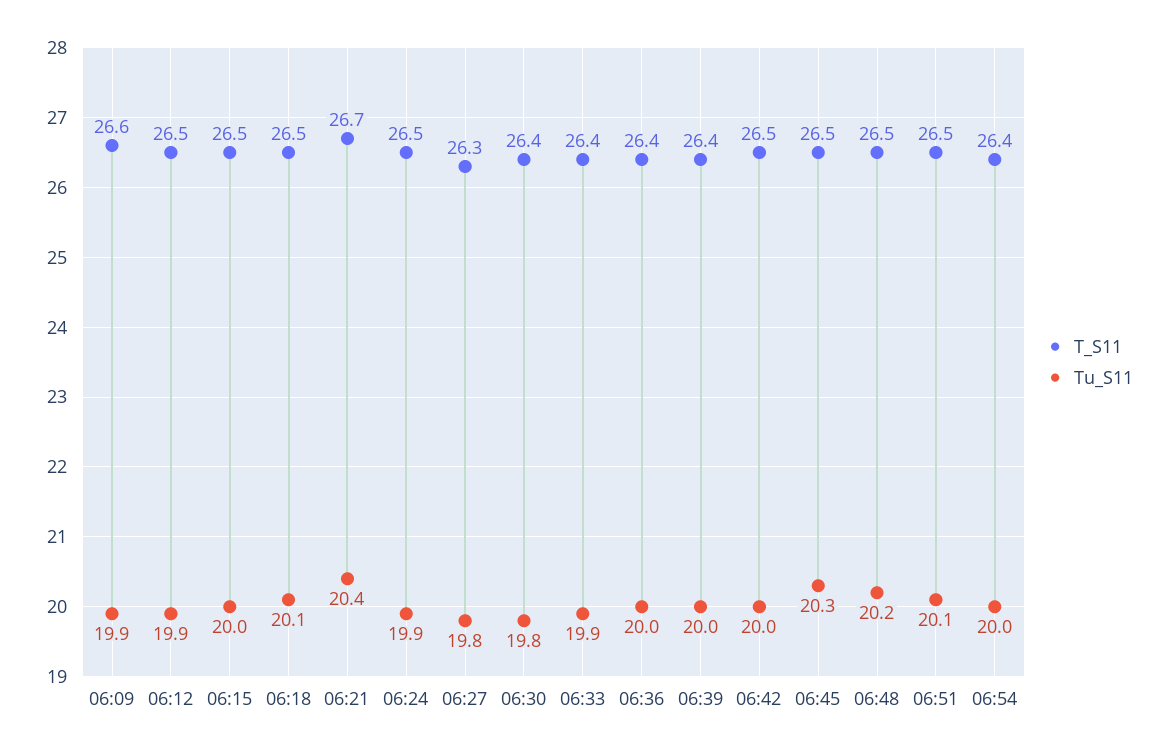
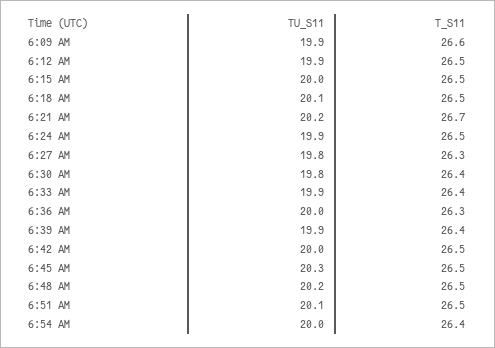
  {
    "T_S11": {
      "06:09": 26.6,
      "06:12": 26.5,
      "06:15": 26.5,
      "06:18": 26.5,
      "06:21": 26.7,
      "06:24": 26.5,
      "06:27": 26.3,
      "06:30": 26.4,
      "06:33": 26.4,
-     "06:36": 26.4,
+     "06:36": 26.3,
      "06:39": 26.4,
      "06:42": 26.5,
      "06:45": 26.5,
      "06:48": 26.5,
      "06:51": 26.5,
      "06:54": 26.4
    },
    "Tu_S11": {
      "06:09": 19.9,
      "06:12": 19.9,
      "06:15": 20,
      "06:18": 20.1,
-     "06:21": 20.4,
+     "06:21": 20.2,
      "06:24": 19.9,
      "06:27": 19.8,
      "06:30": 19.8,
      "06:33": 19.9,
      "06:36": 20,
-     "06:39": 20,
+     "06:39": 19.9,
      "06:42": 20,
      "06:45": 20.3,
      "06:48": 20.2,
      "06:51": 20.1,
      "06:54": 20
    }
  }

